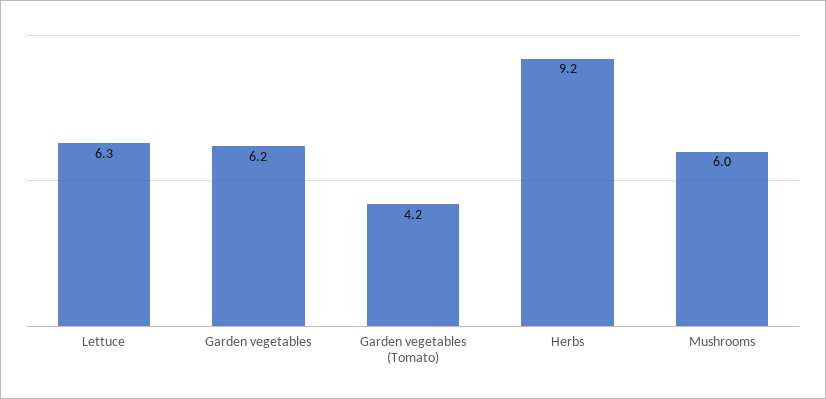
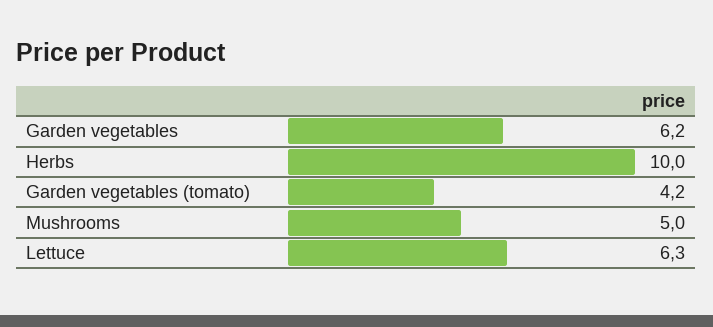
  {
    "Lettuce": 6.3,
    "Garden vegetables": 6.2,
    "Garden vegetables (Tomato)": 4.2,
-   "Herbs": 9.2,
+   "Herbs": 10,
-   "Mushrooms": 6
+   "Mushrooms": 5
  }

